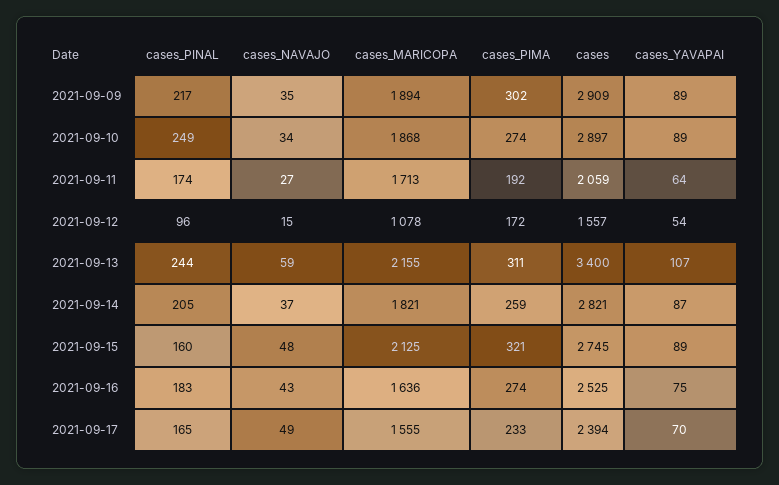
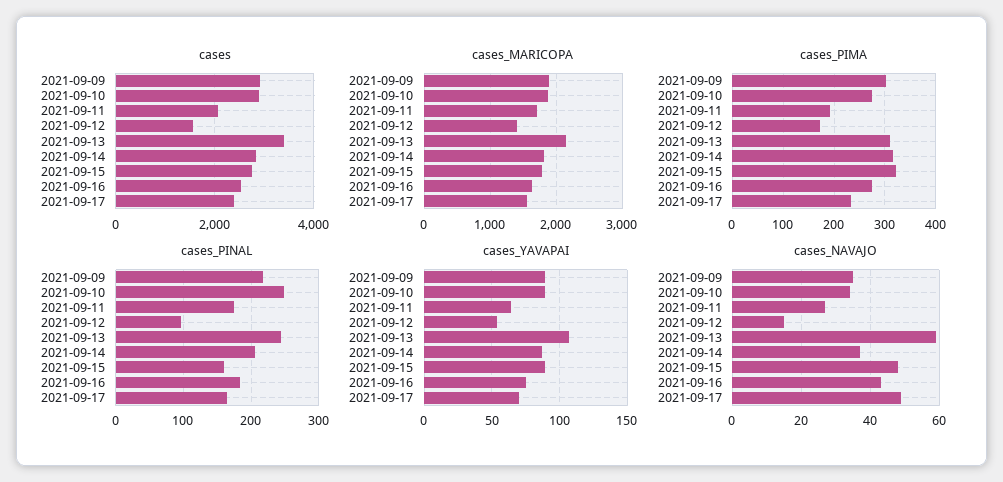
  {
    "cases_PINAL": {
      "2021-09-09": 217,
      "2021-09-10": 249,
      "2021-09-11": 174,
      "2021-09-12": 96,
      "2021-09-13": 244,
      "2021-09-14": 205,
      "2021-09-15": 160,
      "2021-09-16": 183,
      "2021-09-17": 165
    },
    "cases_NAVAJO": {
      "2021-09-09": 35,
      "2021-09-10": 34,
      "2021-09-11": 27,
      "2021-09-12": 15,
      "2021-09-13": 59,
      "2021-09-14": 37,
      "2021-09-15": 48,
      "2021-09-16": 43,
      "2021-09-17": 49
    },
    "cases_MARICOPA": {
      "2021-09-09": 1894,
      "2021-09-10": 1868,
      "2021-09-11": 1713,
-     "2021-09-12": 1078,
+     "2021-09-12": 1400,
      "2021-09-13": 2155,
      "2021-09-14": 1821,
-     "2021-09-15": 2125,
+     "2021-09-15": 1800,
      "2021-09-16": 1636,
      "2021-09-17": 1555
    },
    "cases_PIMA": {
      "2021-09-09": 302,
      "2021-09-10": 274,
      "2021-09-11": 192,
      "2021-09-12": 172,
      "2021-09-13": 311,
-     "2021-09-14": 259,
+     "2021-09-14": 320,
      "2021-09-15": 321,
      "2021-09-16": 274,
      "2021-09-17": 233
    },
    "cases": {
      "2021-09-09": 2909,
      "2021-09-10": 2897,
      "2021-09-11": 2059,
      "2021-09-12": 1557,
      "2021-09-13": 3400,
      "2021-09-14": 2821,
      "2021-09-15": 2745,
      "2021-09-16": 2525,
      "2021-09-17": 2394
    },
    "cases_YAVAPAI": {
      "2021-09-09": 89,
      "2021-09-10": 89,
      "2021-09-11": 64,
      "2021-09-12": 54,
      "2021-09-13": 107,
      "2021-09-14": 87,
      "2021-09-15": 89,
      "2021-09-16": 75,
      "2021-09-17": 70
    }
  }

